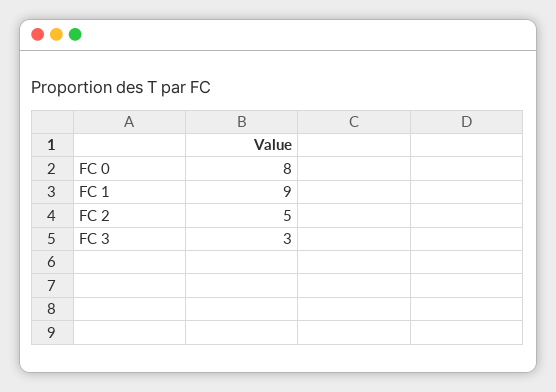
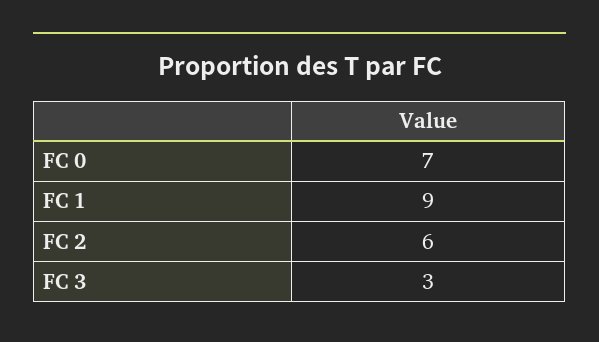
  {
-   "FC 0": 8,
+   "FC 0": 7,
    "FC 1": 9,
-   "FC 2": 5,
+   "FC 2": 6,
    "FC 3": 3
  }

